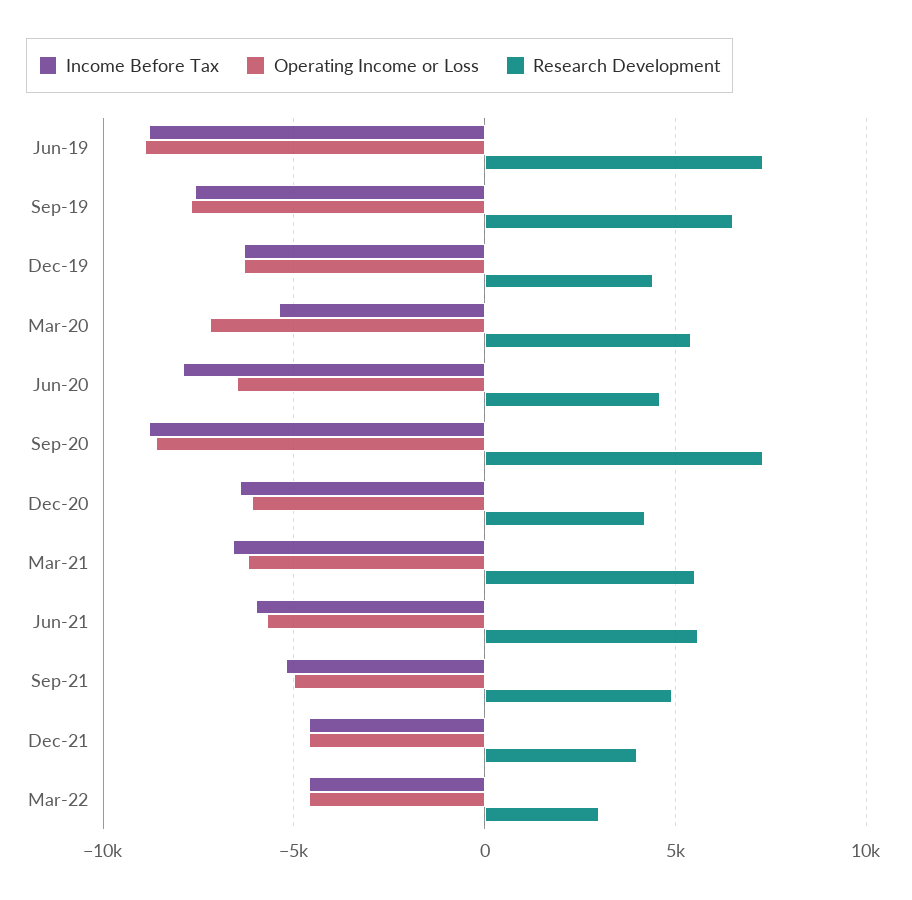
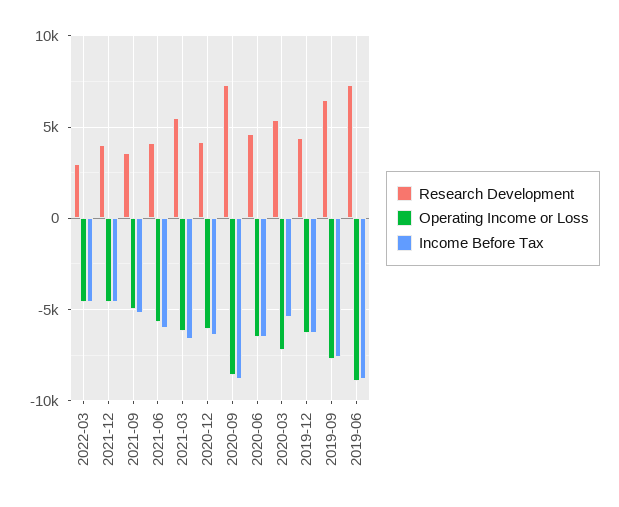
  {
    "Income Before Tax": {
      "Jun-19": -9000,
      "Sep-19": -7500,
      "Dec-19": -6500,
      "Mar-20": -5500,
-     "Jun-20": -8000,
+     "Jun-20": -6500,
      "Sep-20": -9000,
      "Dec-20": -6500,
      "Mar-21": -6500,
      "Jun-21": -6000,
      "Sep-21": -5000,
      "Dec-21": -4500,
      "Mar-22": -4500
    },
    "Operating Income or Loss": {
      "Jun-19": -9000,
      "Sep-19": -7500,
      "Dec-19": -6500,
      "Mar-20": -7000,
      "Jun-20": -6500,
      "Sep-20": -8500,
      "Dec-20": -6000,
      "Mar-21": -6000,
      "Jun-21": -5500,
      "Sep-21": -5000,
      "Dec-21": -4500,
      "Mar-22": -4500
    },
    "Research Development": {
      "Jun-19": 7500,
      "Sep-19": 6500,
      "Dec-19": 4500,
      "Mar-20": 5500,
      "Jun-20": 4500,
      "Sep-20": 7500,
      "Dec-20": 4000,
      "Mar-21": 5500,
-     "Jun-21": 5500,
+     "Jun-21": 4000,
-     "Sep-21": 5000,
+     "Sep-21": 3500,
      "Dec-21": 4000,
      "Mar-22": 3000
    }
  }

